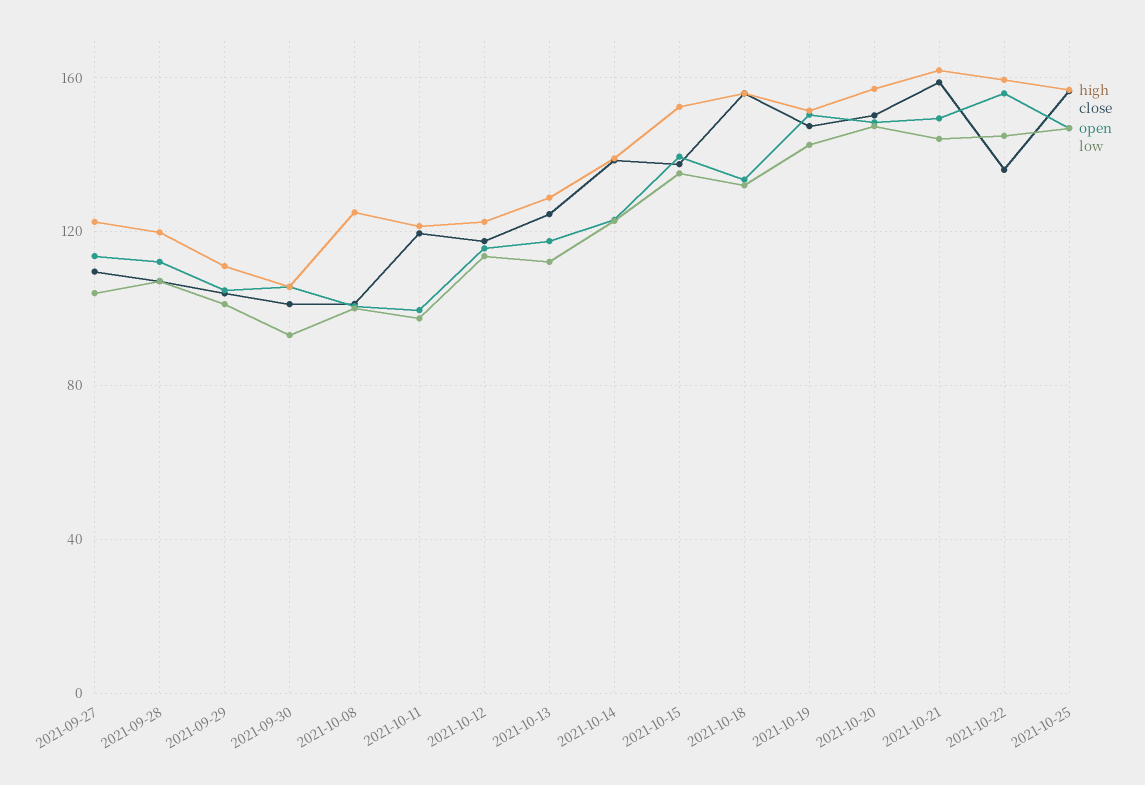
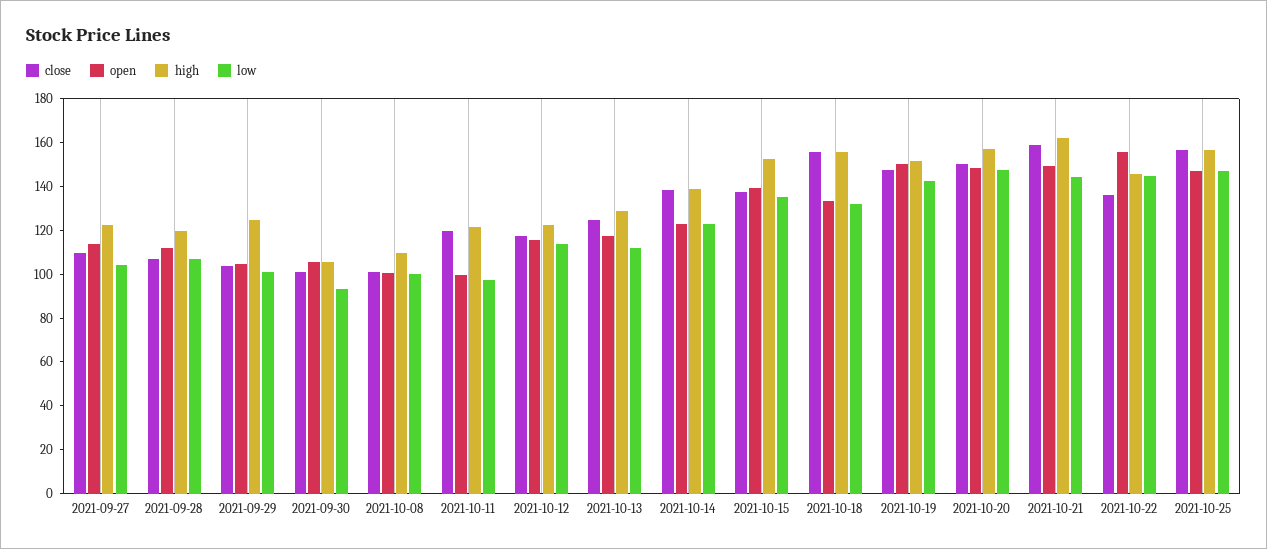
  {
    "high": {
      "2021-09-27": 125,
      "2021-09-28": 120,
-     "2021-09-29": 110,
+     "2021-09-29": 125,
      "2021-09-30": 105,
-     "2021-10-08": 125,
+     "2021-10-08": 110,
      "2021-10-11": 120,
      "2021-10-12": 125,
      "2021-10-13": 130,
      "2021-10-14": 140,
      "2021-10-15": 150,
      "2021-10-18": 155,
      "2021-10-19": 150,
      "2021-10-20": 155,
      "2021-10-21": 160,
-     "2021-10-22": 160,
+     "2021-10-22": 145,
      "2021-10-25": 155
    },
    "close": {
      "2021-09-27": 110,
      "2021-09-28": 105,
      "2021-09-29": 105,
      "2021-09-30": 100,
      "2021-10-08": 100,
      "2021-10-11": 120,
      "2021-10-12": 120,
      "2021-10-13": 125,
      "2021-10-14": 140,
      "2021-10-15": 140,
      "2021-10-18": 155,
      "2021-10-19": 145,
      "2021-10-20": 150,
      "2021-10-21": 160,
      "2021-10-22": 135,
      "2021-10-25": 155
    },
    "open": {
      "2021-09-27": 115,
      "2021-09-28": 110,
      "2021-09-29": 105,
      "2021-09-30": 105,
      "2021-10-08": 100,
      "2021-10-11": 100,
      "2021-10-12": 115,
      "2021-10-13": 120,
      "2021-10-14": 125,
      "2021-10-15": 140,
      "2021-10-18": 135,
      "2021-10-19": 150,
      "2021-10-20": 150,
      "2021-10-21": 150,
      "2021-10-22": 155,
      "2021-10-25": 145
    },
    "low": {
      "2021-09-27": 105,
      "2021-09-28": 105,
      "2021-09-29": 100,
      "2021-09-30": 95,
      "2021-10-08": 100,
      "2021-10-11": 95,
      "2021-10-12": 115,
      "2021-10-13": 110,
      "2021-10-14": 125,
      "2021-10-15": 135,
      "2021-10-18": 130,
      "2021-10-19": 145,
      "2021-10-20": 145,
      "2021-10-21": 145,
      "2021-10-22": 145,
      "2021-10-25": 145
    }
  }

